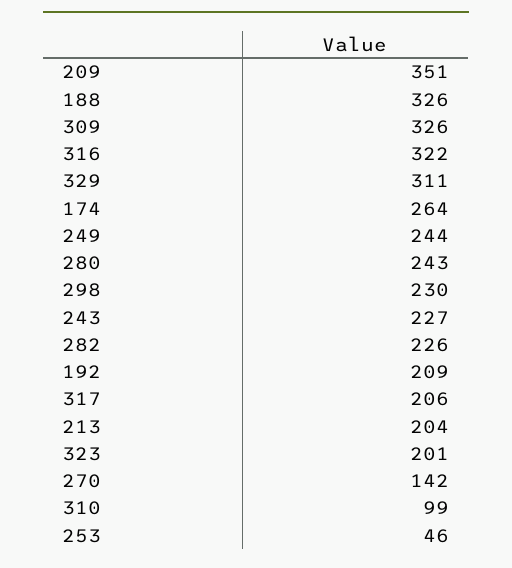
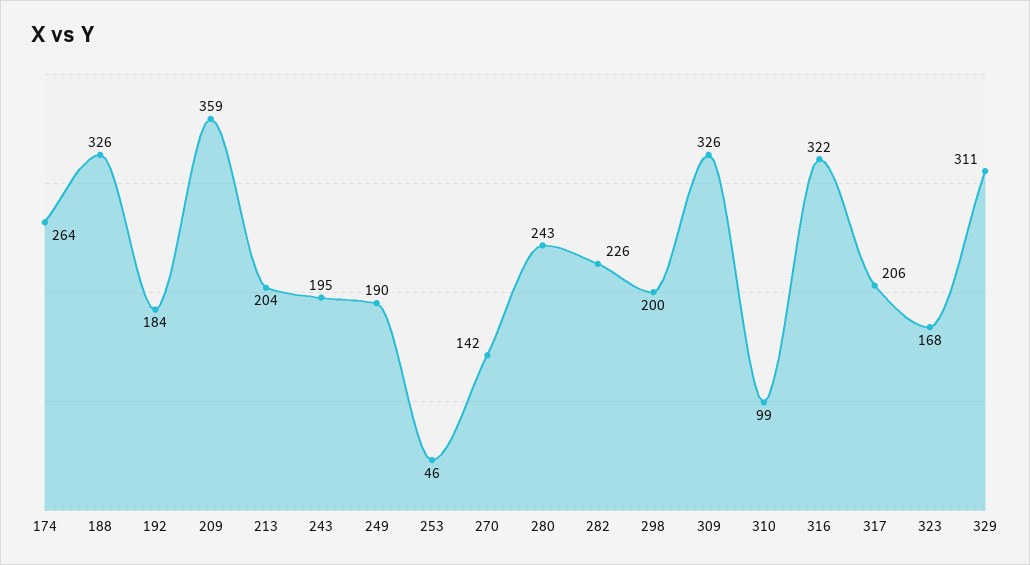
  {
-   "209": 351,
+   "209": 359,
    "188": 326,
    "309": 326,
    "316": 322,
    "329": 311,
    "174": 264,
-   "249": 244,
+   "249": 190,
    "280": 243,
-   "298": 230,
+   "298": 200,
-   "243": 227,
+   "243": 195,
    "282": 226,
-   "192": 209,
+   "192": 184,
    "317": 206,
    "213": 204,
-   "323": 201,
+   "323": 168,
    "270": 142,
    "310": 99,
    "253": 46
  }

